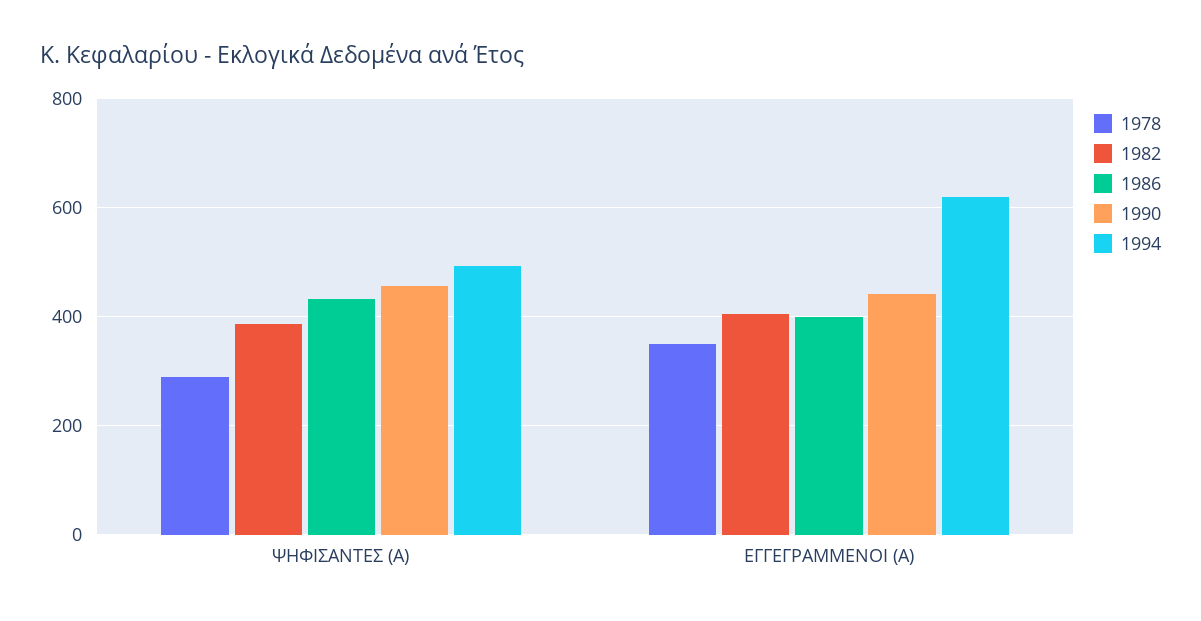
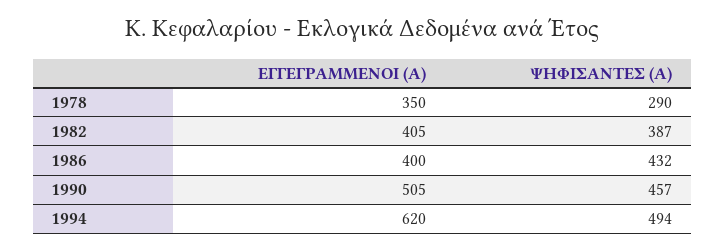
  {
    "1978": {
      "ΨΗΦΙΣΑΝΤΕΣ (Α)": 290,
      "ΕΓΓΕΓΡΑΜΜΕΝΟΙ (Α)": 350
    },
    "1982": {
      "ΨΗΦΙΣΑΝΤΕΣ (Α)": 387,
      "ΕΓΓΕΓΡΑΜΜΕΝΟΙ (Α)": 405
    },
    "1986": {
      "ΨΗΦΙΣΑΝΤΕΣ (Α)": 432,
      "ΕΓΓΕΓΡΑΜΜΕΝΟΙ (Α)": 400
    },
    "1990": {
      "ΨΗΦΙΣΑΝΤΕΣ (Α)": 457,
-     "ΕΓΓΕΓΡΑΜΜΕΝΟΙ (Α)": 440
+     "ΕΓΓΕΓΡΑΜΜΕΝΟΙ (Α)": 505
    },
    "1994": {
      "ΨΗΦΙΣΑΝΤΕΣ (Α)": 494,
      "ΕΓΓΕΓΡΑΜΜΕΝΟΙ (Α)": 620
    }
  }

